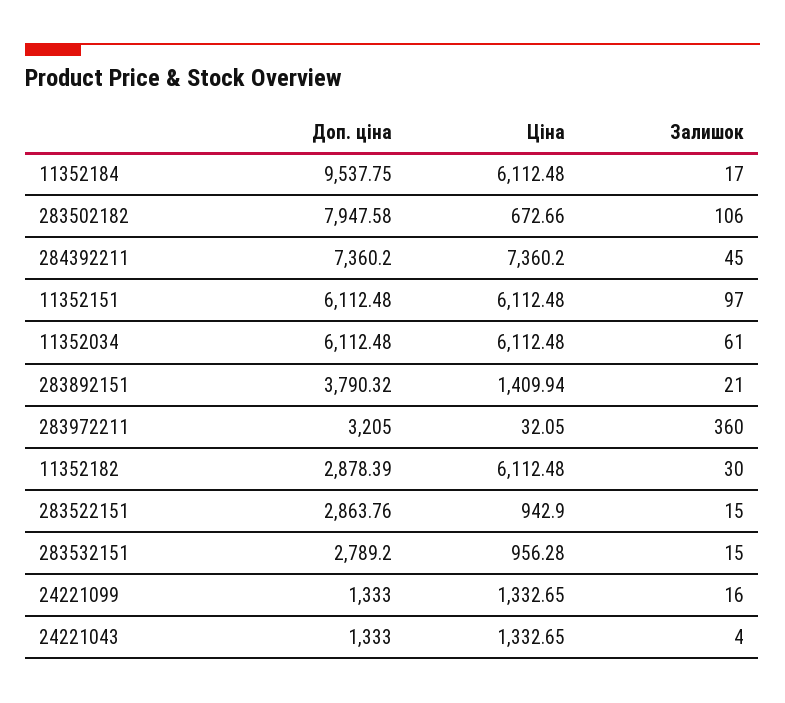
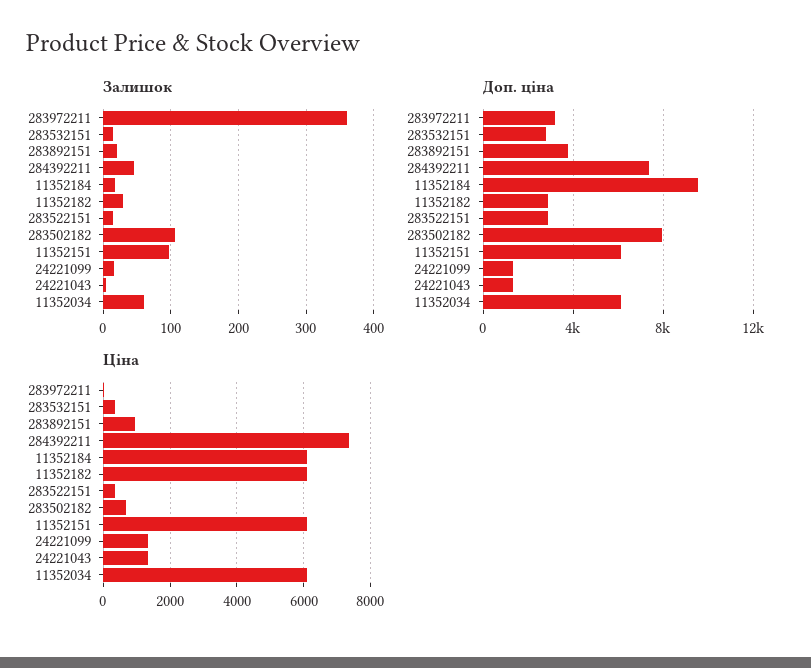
  {
    "Доп. ціна": {
      "11352184": 9537.75,
      "283502182": 7947.58,
      "284392211": 7360.2,
      "11352151": 6112.48,
      "11352034": 6112.48,
      "283892151": 3790.32,
      "283972211": 3205,
      "11352182": 2878.39,
      "283522151": 2863.76,
      "283532151": 2789.2,
      "24221099": 1333,
      "24221043": 1333
    },
    "Ціна": {
      "11352184": 6112.48,
      "283502182": 672.66,
      "284392211": 7360.2,
      "11352151": 6112.48,
      "11352034": 6112.48,
-     "283892151": 1409.94,
+     "283892151": 1000,
      "283972211": 32.05,
      "11352182": 6112.48,
-     "283522151": 942.9,
+     "283522151": 400,
-     "283532151": 956.28,
+     "283532151": 400,
      "24221099": 1332.65,
      "24221043": 1332.65
    },
    "Залишок": {
      "11352184": 17,
      "283502182": 106,
      "284392211": 45,
      "11352151": 97,
      "11352034": 61,
      "283892151": 21,
      "283972211": 360,
      "11352182": 30,
      "283522151": 15,
      "283532151": 15,
      "24221099": 16,
      "24221043": 4
    }
  }

